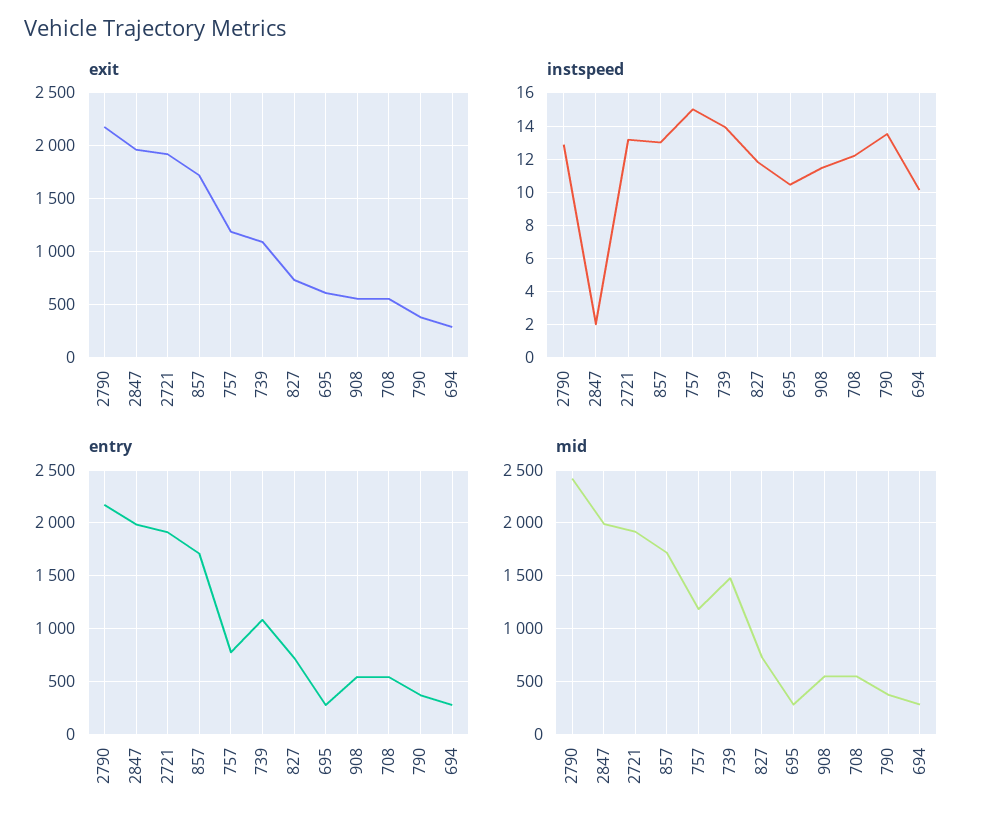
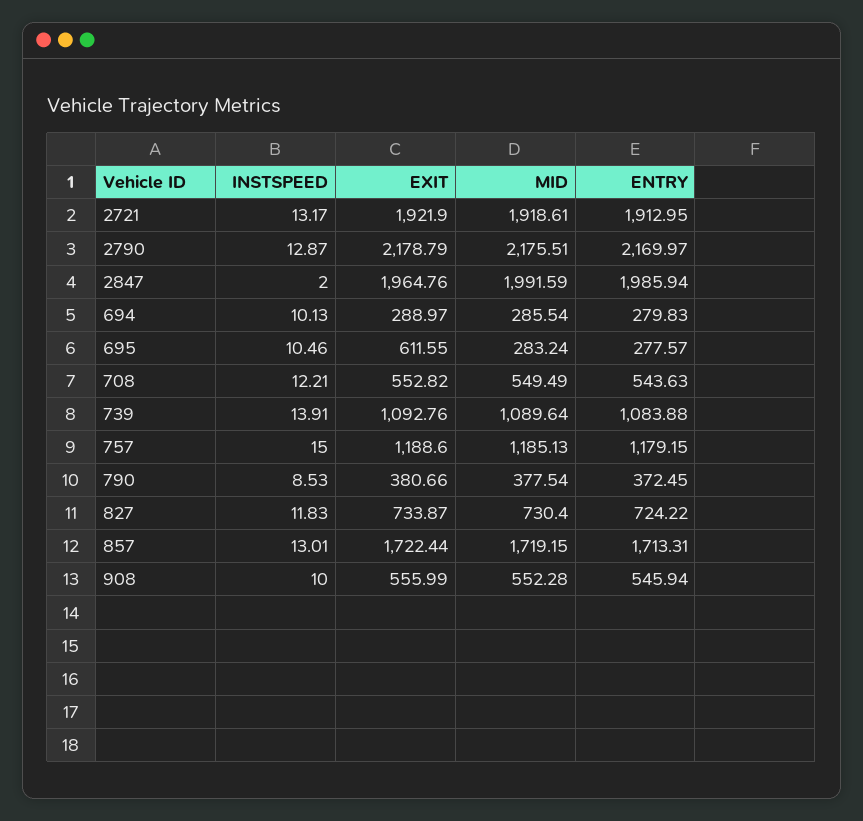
  {
    "exit": {
      "2790": 2178.79,
      "2847": 1964.76,
      "2721": 1921.9,
      "857": 1722.44,
      "757": 1188.6,
      "739": 1092.76,
      "827": 733.87,
      "695": 611.55,
      "908": 555.99,
      "708": 552.82,
      "790": 380.66,
      "694": 288.97
    },
    "instspeed": {
      "2790": 12.87,
      "2847": 2,
      "2721": 13.17,
      "857": 13.01,
      "757": 15,
      "739": 13.91,
      "827": 11.83,
      "695": 10.46,
-     "908": 11.5,
+     "908": 10,
      "708": 12.21,
-     "790": 13.5,
+     "790": 8.53,
      "694": 10.13
    },
    "entry": {
      "2790": 2169.97,
      "2847": 1985.94,
      "2721": 1912.95,
      "857": 1713.31,
-     "757": 800,
+     "757": 1179.15,
      "739": 1083.88,
      "827": 724.22,
      "695": 277.57,
      "908": 545.94,
      "708": 543.63,
      "790": 372.45,
      "694": 279.83
    },
    "mid": {
-     "2790": 2400,
+     "2790": 2175.51,
      "2847": 1991.59,
      "2721": 1918.61,
      "857": 1719.15,
      "757": 1185.13,
-     "739": 1500,
+     "739": 1089.64,
      "827": 730.4,
      "695": 283.24,
      "908": 552.28,
      "708": 549.49,
      "790": 377.54,
      "694": 285.54
    }
  }

